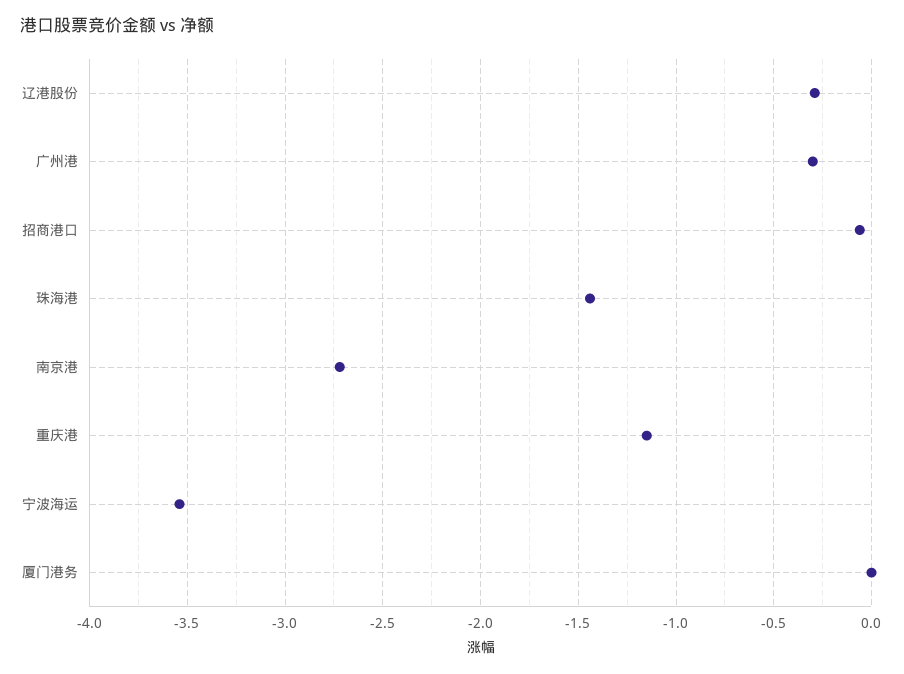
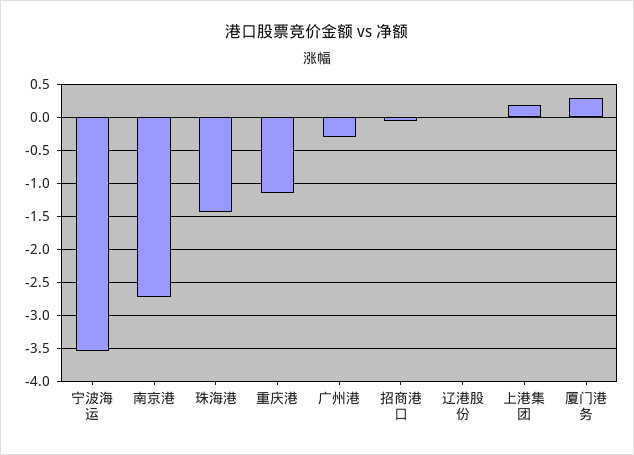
  {
-   "辽港股份": -0.3,
+   "辽港股份": 0,
    "广州港": -0.3,
    "招商港口": -0.05,
    "珠海港": -1.45,
    "南京港": -2.7,
    "重庆港": -1.15,
    "宁波海运": -3.55,
-   "厦门港务": 0
+   "厦门港务": 0.3,
+   "上港集团": 0.2
  }

